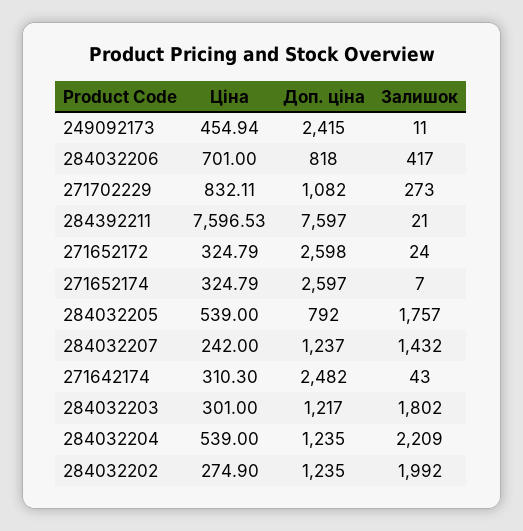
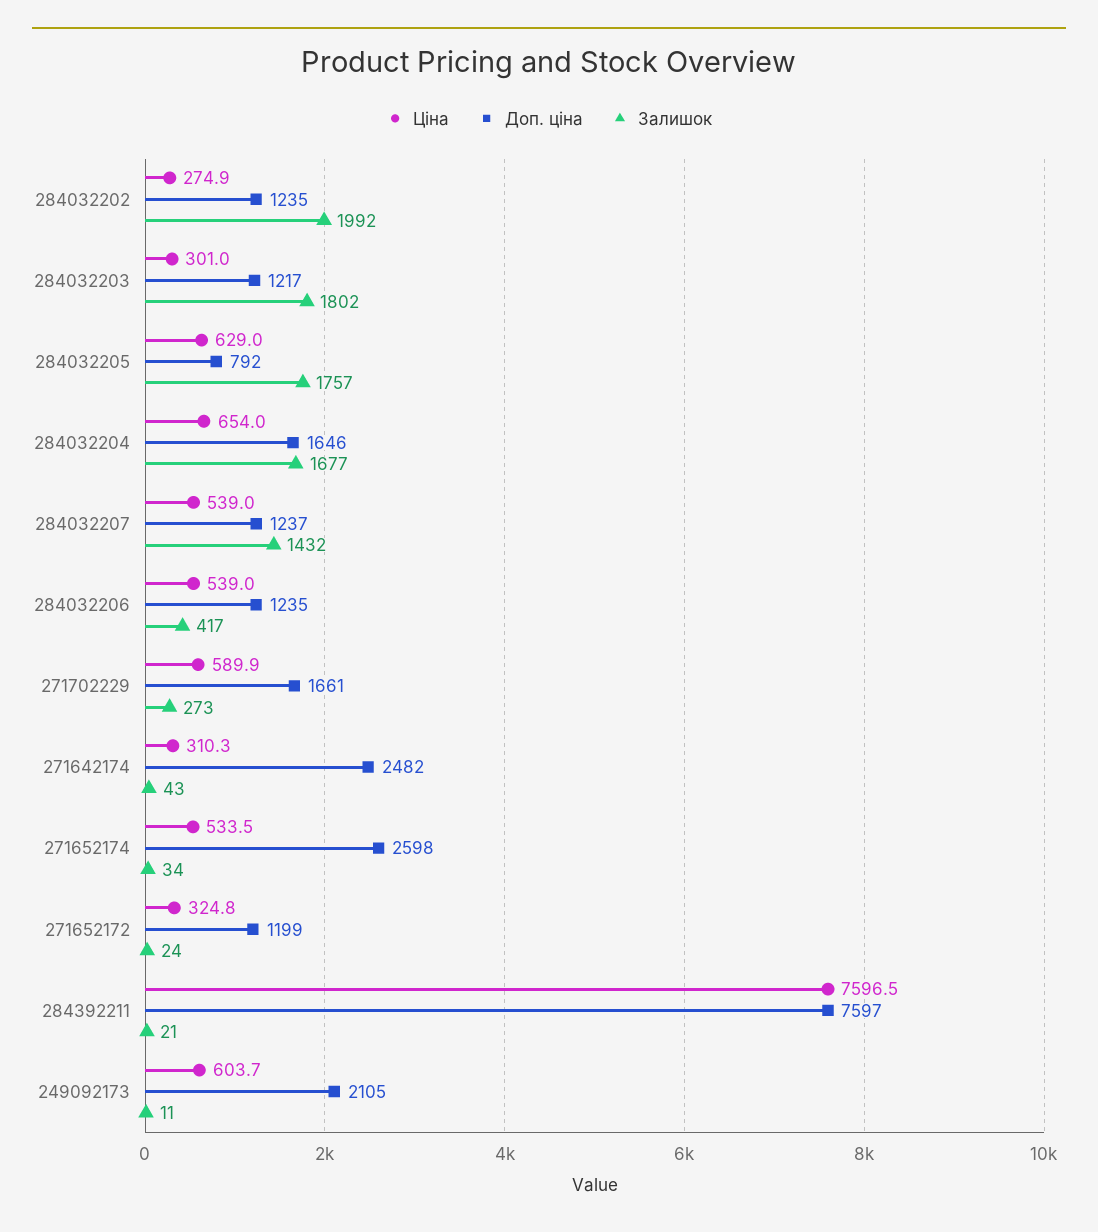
  {
    "Ціна": {
-     "249092173": 454.94,
+     "249092173": 603.7,
-     "284032206": 701,
+     "284032206": 539,
-     "271702229": 832.11,
+     "271702229": 589.9,
      "284392211": 7596.53,
      "271652172": 324.79,
-     "271652174": 324.79,
+     "271652174": 533.5,
-     "284032205": 539,
+     "284032205": 629,
-     "284032207": 242,
+     "284032207": 539,
      "271642174": 310.3,
      "284032203": 301,
-     "284032204": 539,
+     "284032204": 654,
      "284032202": 274.9
    },
    "Доп. ціна": {
-     "249092173": 2415,
+     "249092173": 2105,
-     "284032206": 818,
+     "284032206": 1235,
-     "271702229": 1082,
+     "271702229": 1661,
      "284392211": 7597,
-     "271652172": 2598,
+     "271652172": 1199,
-     "271652174": 2597,
+     "271652174": 2598,
      "284032205": 792,
      "284032207": 1237,
      "271642174": 2482,
      "284032203": 1217,
-     "284032204": 1235,
+     "284032204": 1646,
      "284032202": 1235
    },
    "Залишок": {
      "249092173": 11,
      "284032206": 417,
      "271702229": 273,
      "284392211": 21,
      "271652172": 24,
-     "271652174": 7,
+     "271652174": 34,
      "284032205": 1757,
      "284032207": 1432,
      "271642174": 43,
      "284032203": 1802,
-     "284032204": 2209,
+     "284032204": 1677,
      "284032202": 1992
    }
  }

